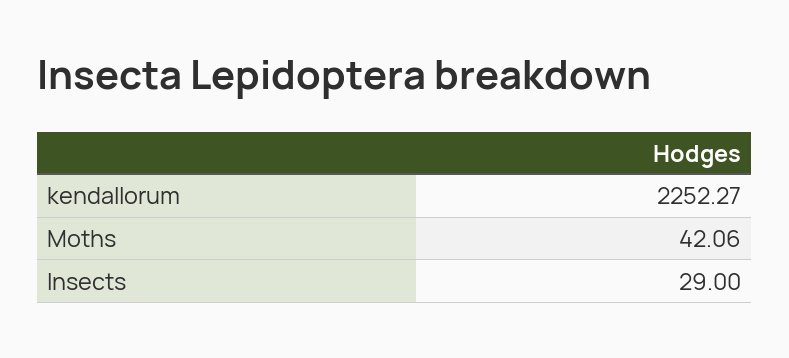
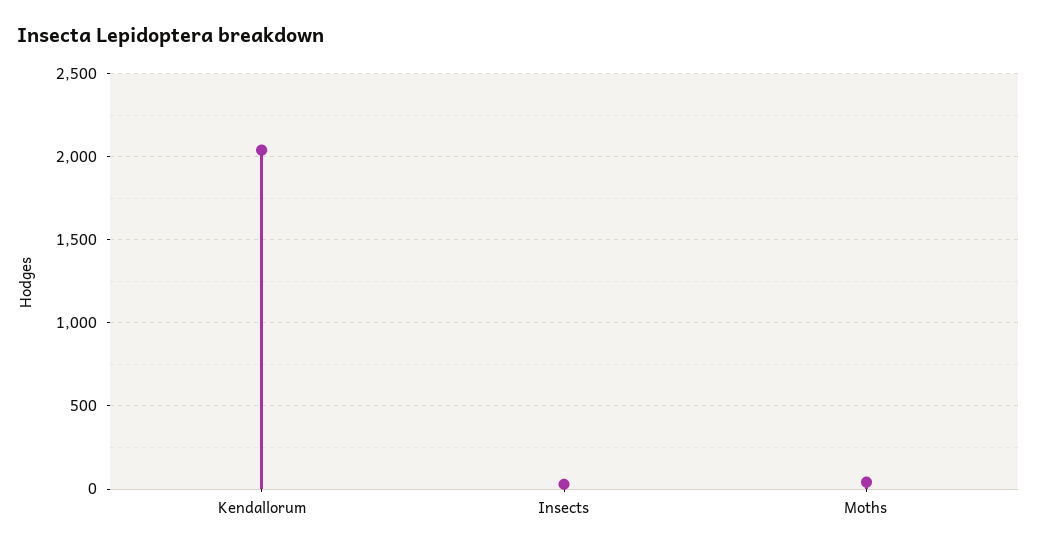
  {
-   "kendallorum": 2252.27,
+   "kendallorum": 2050,
    "Moths": 42.06,
    "Insects": 29
  }

